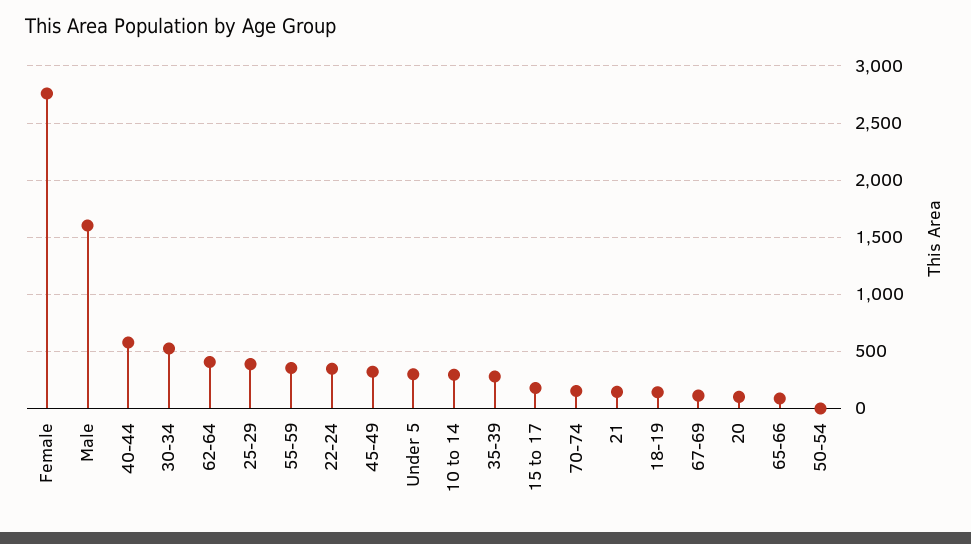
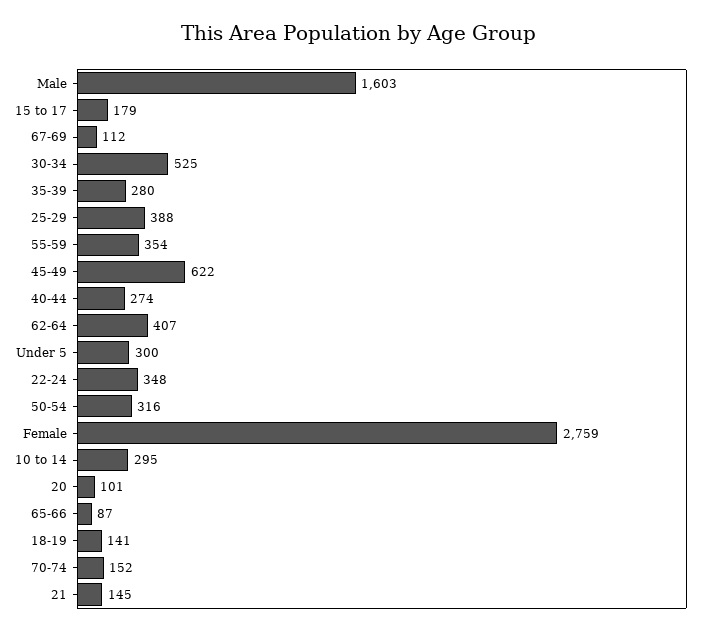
  {
    "Female": 2759,
    "Male": 1603,
-   "40-44": 600,
+   "40-44": 274,
    "30-34": 525,
    "62-64": 407,
    "25-29": 388,
    "55-59": 354,
    "22-24": 348,
-   "45-49": 300,
+   "45-49": 622,
    "Under 5": 300,
    "10 to 14": 295,
    "35-39": 280,
    "15 to 17": 179,
    "70-74": 152,
    "21": 145,
    "18-19": 141,
    "67-69": 112,
    "20": 101,
    "65-66": 87,
-   "50-54": 0
+   "50-54": 316
  }

